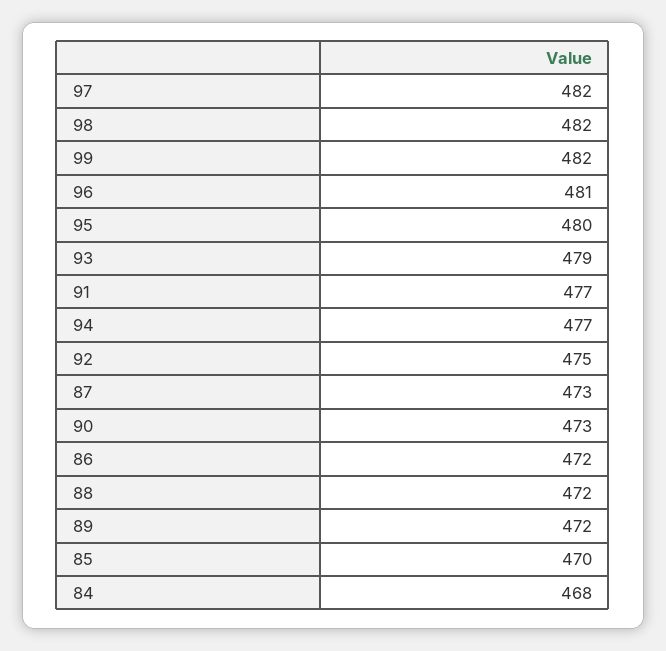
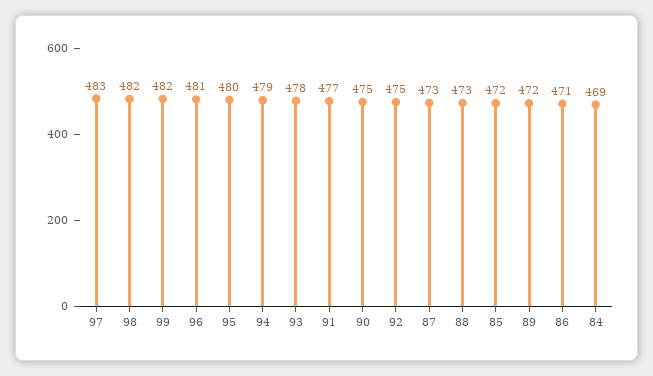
  {
-   "97": 482,
+   "97": 483,
    "98": 482,
    "99": 482,
    "96": 481,
    "95": 480,
-   "93": 479,
+   "93": 478,
    "91": 477,
-   "94": 477,
+   "94": 479,
    "92": 475,
    "87": 473,
-   "90": 473,
+   "90": 475,
-   "86": 472,
+   "86": 471,
-   "88": 472,
+   "88": 473,
    "89": 472,
-   "85": 470,
+   "85": 472,
-   "84": 468
+   "84": 469
  }

